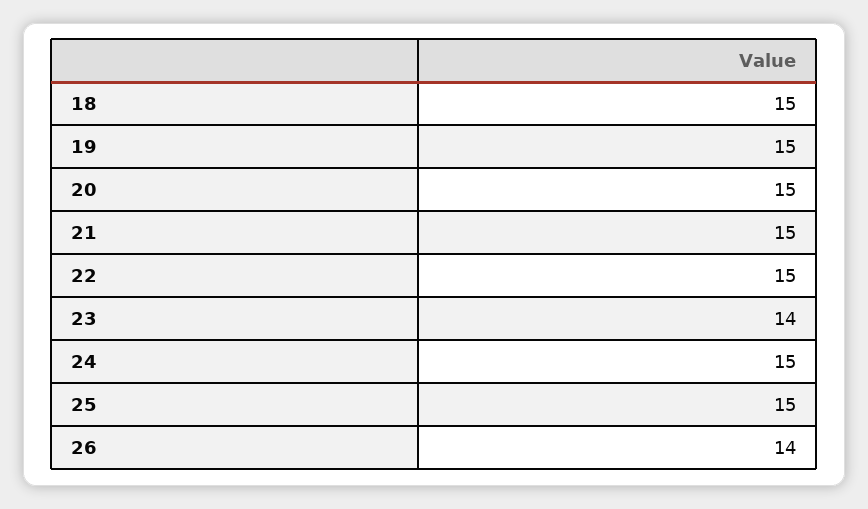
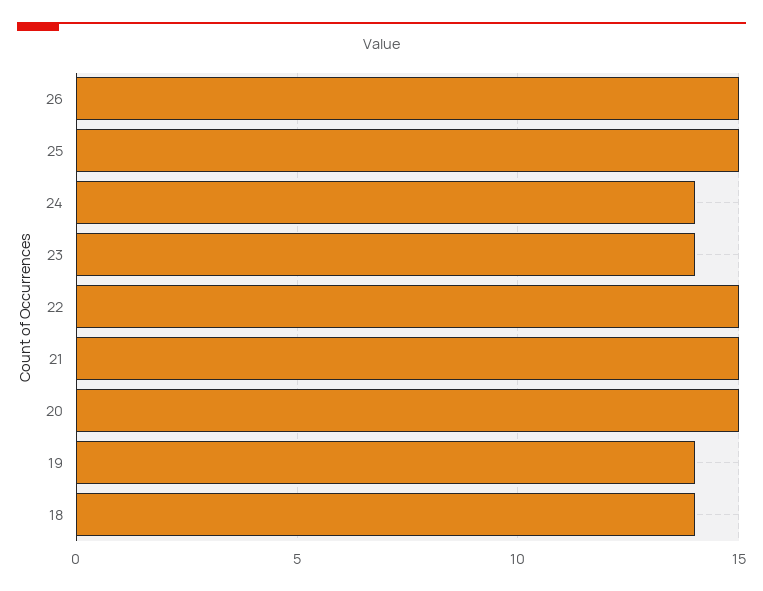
  {
-   "18": 15,
+   "18": 14,
-   "19": 15,
+   "19": 14,
    "20": 15,
    "21": 15,
    "22": 15,
    "23": 14,
-   "24": 15,
+   "24": 14,
    "25": 15,
-   "26": 14
+   "26": 15
  }

